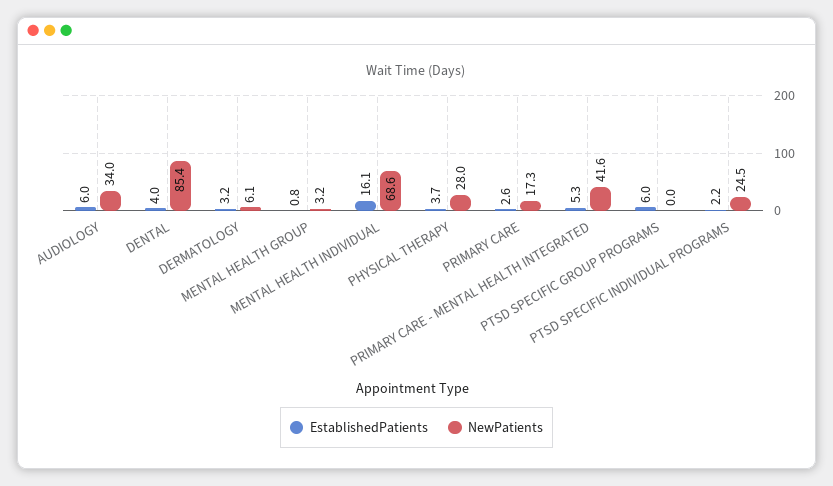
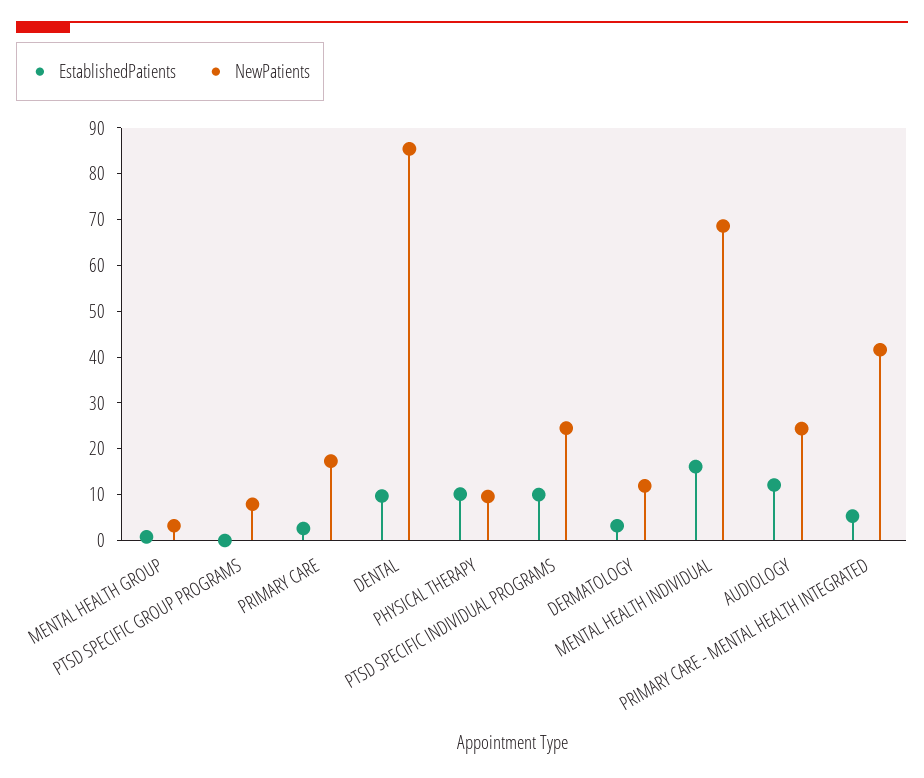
  {
    "EstablishedPatients": {
-     "AUDIOLOGY": 6,
+     "AUDIOLOGY": 12,
-     "DENTAL": 4,
+     "DENTAL": 10,
      "DERMATOLOGY": 3.2,
      "MENTAL HEALTH GROUP": 0.8,
      "MENTAL HEALTH INDIVIDUAL": 16.1,
-     "PHYSICAL THERAPY": 3.7,
+     "PHYSICAL THERAPY": 10,
      "PRIMARY CARE": 2.6,
      "PRIMARY CARE - MENTAL HEALTH INTEGRATED": 5.3,
-     "PTSD SPECIFIC GROUP PROGRAMS": 6,
+     "PTSD SPECIFIC GROUP PROGRAMS": 0,
-     "PTSD SPECIFIC INDIVIDUAL PROGRAMS": 2.2
+     "PTSD SPECIFIC INDIVIDUAL PROGRAMS": 10
    },
    "NewPatients": {
-     "AUDIOLOGY": 34,
+     "AUDIOLOGY": 24,
      "DENTAL": 85.4,
-     "DERMATOLOGY": 6.1,
+     "DERMATOLOGY": 12,
      "MENTAL HEALTH GROUP": 3.2,
      "MENTAL HEALTH INDIVIDUAL": 68.6,
-     "PHYSICAL THERAPY": 28,
+     "PHYSICAL THERAPY": 10,
      "PRIMARY CARE": 17.3,
      "PRIMARY CARE - MENTAL HEALTH INTEGRATED": 41.6,
-     "PTSD SPECIFIC GROUP PROGRAMS": 0,
+     "PTSD SPECIFIC GROUP PROGRAMS": 8,
      "PTSD SPECIFIC INDIVIDUAL PROGRAMS": 24.5
    }
  }

